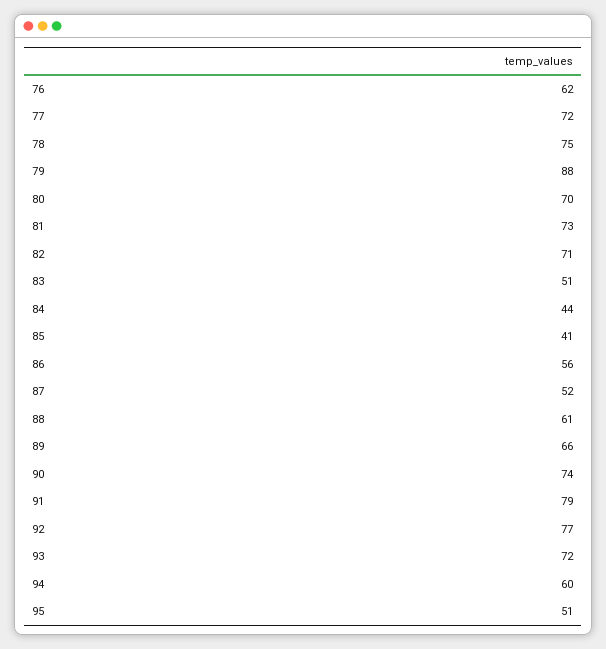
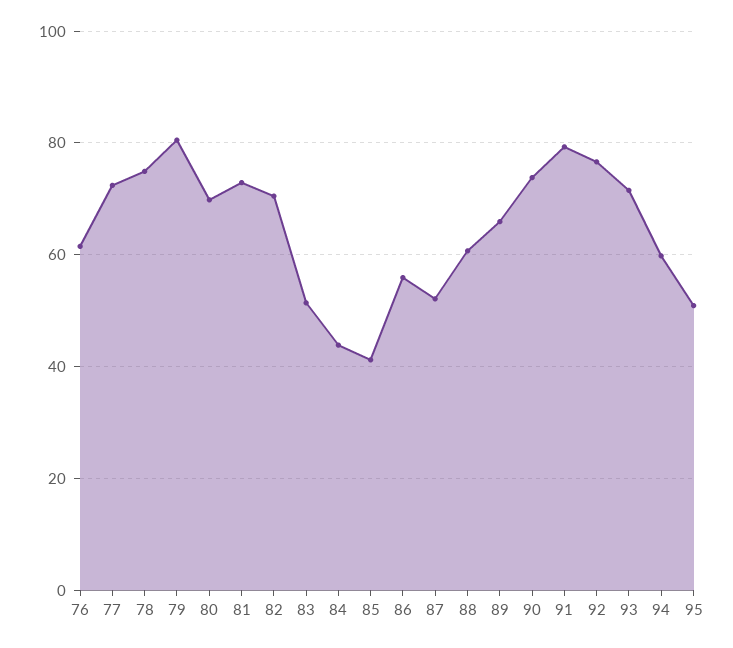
  {
    "76": 62,
    "77": 72,
    "78": 75,
-   "79": 88,
+   "79": 80,
    "80": 70,
    "81": 73,
    "82": 71,
    "83": 51,
    "84": 44,
    "85": 41,
    "86": 56,
    "87": 52,
    "88": 61,
    "89": 66,
    "90": 74,
    "91": 79,
    "92": 77,
    "93": 72,
    "94": 60,
    "95": 51
  }

